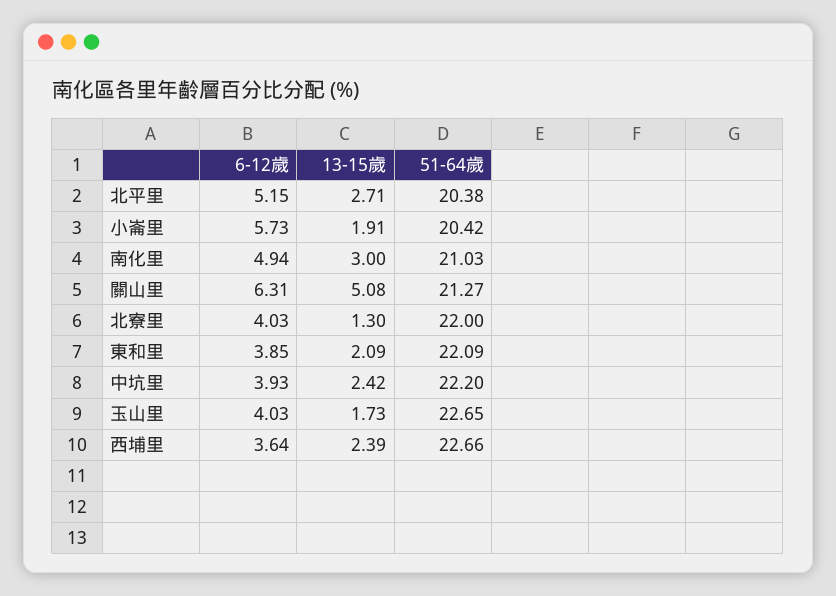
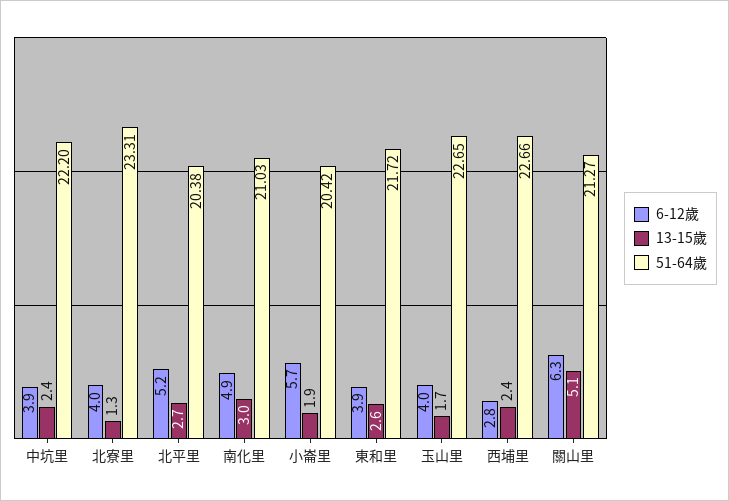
  {
    "6-12歲": {
      "北平里": 5.15,
      "小崙里": 5.73,
      "南化里": 4.94,
      "關山里": 6.31,
      "北寮里": 4.03,
      "東和里": 3.85,
      "中坑里": 3.93,
      "玉山里": 4.03,
-     "西埔里": 3.64
+     "西埔里": 2.8
    },
    "13-15歲": {
      "北平里": 2.71,
      "小崙里": 1.91,
      "南化里": 3,
      "關山里": 5.08,
      "北寮里": 1.3,
-     "東和里": 2.09,
+     "東和里": 2.6,
      "中坑里": 2.42,
      "玉山里": 1.73,
      "西埔里": 2.39
    },
    "51-64歲": {
      "北平里": 20.38,
      "小崙里": 20.42,
      "南化里": 21.03,
      "關山里": 21.27,
-     "北寮里": 22,
+     "北寮里": 23.31,
-     "東和里": 22.09,
+     "東和里": 21.72,
      "中坑里": 22.2,
      "玉山里": 22.65,
      "西埔里": 22.66
    }
  }

